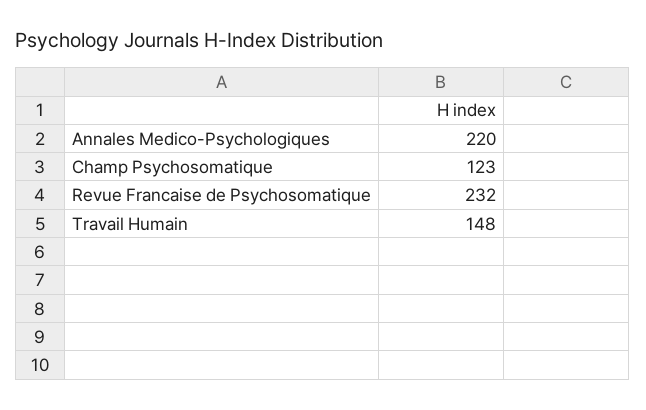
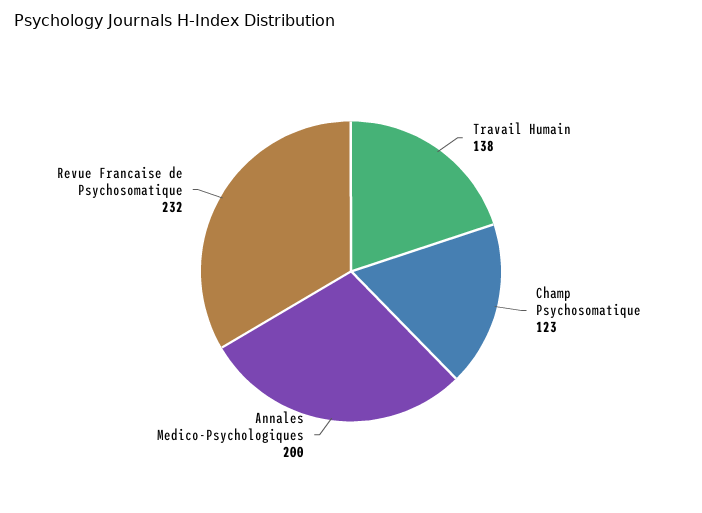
  {
-   "Annales Medico-Psychologiques": 220,
+   "Annales Medico-Psychologiques": 200,
    "Champ Psychosomatique": 123,
    "Revue Francaise de Psychosomatique": 232,
-   "Travail Humain": 148
+   "Travail Humain": 138
  }

